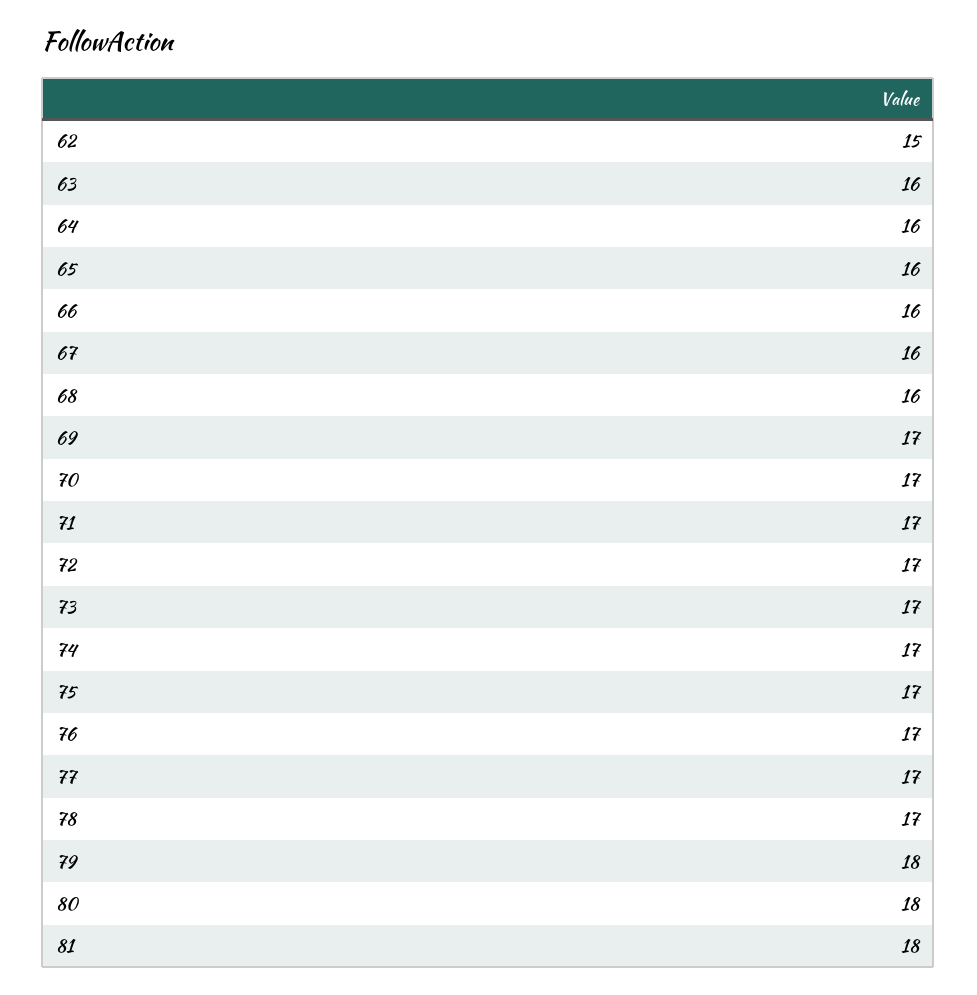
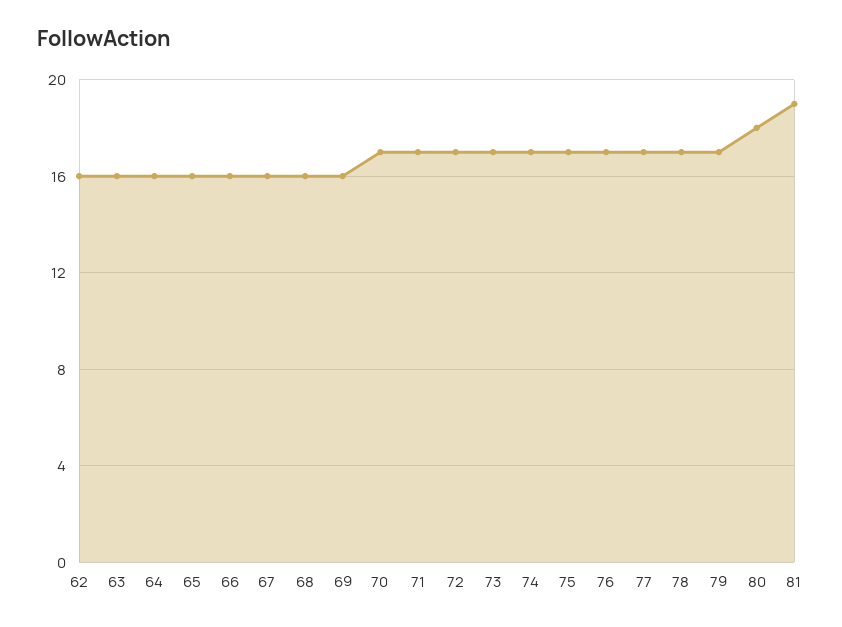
  {
-   "62": 15,
+   "62": 16,
    "63": 16,
    "64": 16,
    "65": 16,
    "66": 16,
    "67": 16,
    "68": 16,
-   "69": 17,
+   "69": 16,
    "70": 17,
    "71": 17,
    "72": 17,
    "73": 17,
    "74": 17,
    "75": 17,
    "76": 17,
    "77": 17,
    "78": 17,
-   "79": 18,
+   "79": 17,
    "80": 18,
-   "81": 18
+   "81": 19
  }

